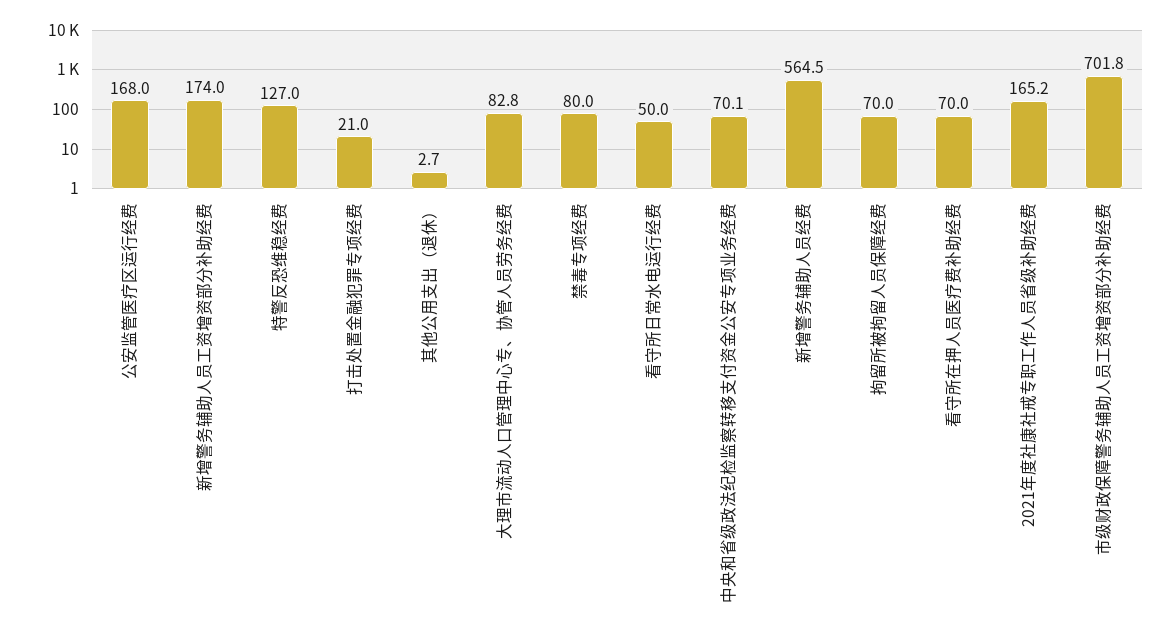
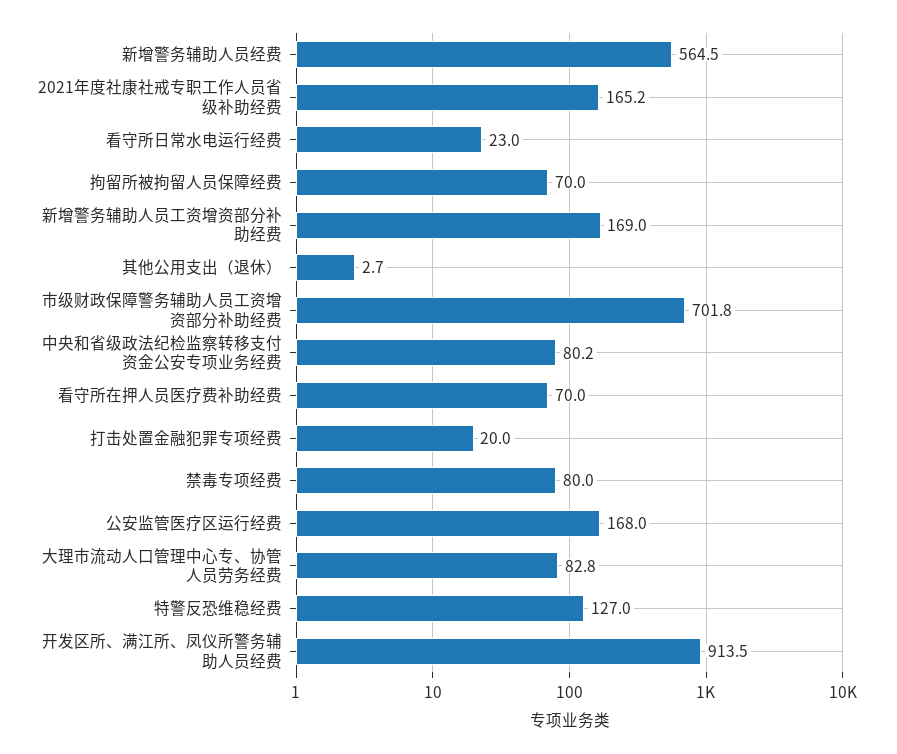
  {
    "公安监管医疗区运行经费": 168,
-   "新增警务辅助人员工资增资部分补助经费": 174,
+   "新增警务辅助人员工资增资部分补助经费": 169,
    "特警反恐维稳经费": 127,
-   "打击处置金融犯罪专项经费": 21,
+   "打击处置金融犯罪专项经费": 20,
    "其他公用支出（退休）": 2.7,
    "大理市流动人口管理中心专、协管人员劳务经费": 82.8,
    "禁毒专项经费": 80,
-   "看守所日常水电运行经费": 50,
+   "看守所日常水电运行经费": 23,
-   "中央和省级政法纪检监察转移支付资金公安专项业务经费": 70.1,
+   "中央和省级政法纪检监察转移支付资金公安专项业务经费": 80.2,
    "新增警务辅助人员经费": 564.5,
    "拘留所被拘留人员保障经费": 70,
    "看守所在押人员医疗费补助经费": 70,
    "2021年度社康社戒专职工作人员省级补助经费": 165.2,
-   "市级财政保障警务辅助人员工资增资部分补助经费": 701.8
+   "市级财政保障警务辅助人员工资增资部分补助经费": 701.8,
+   "开发区所、满江所、凤仪所警务辅助人员经费": 913.5
  }

